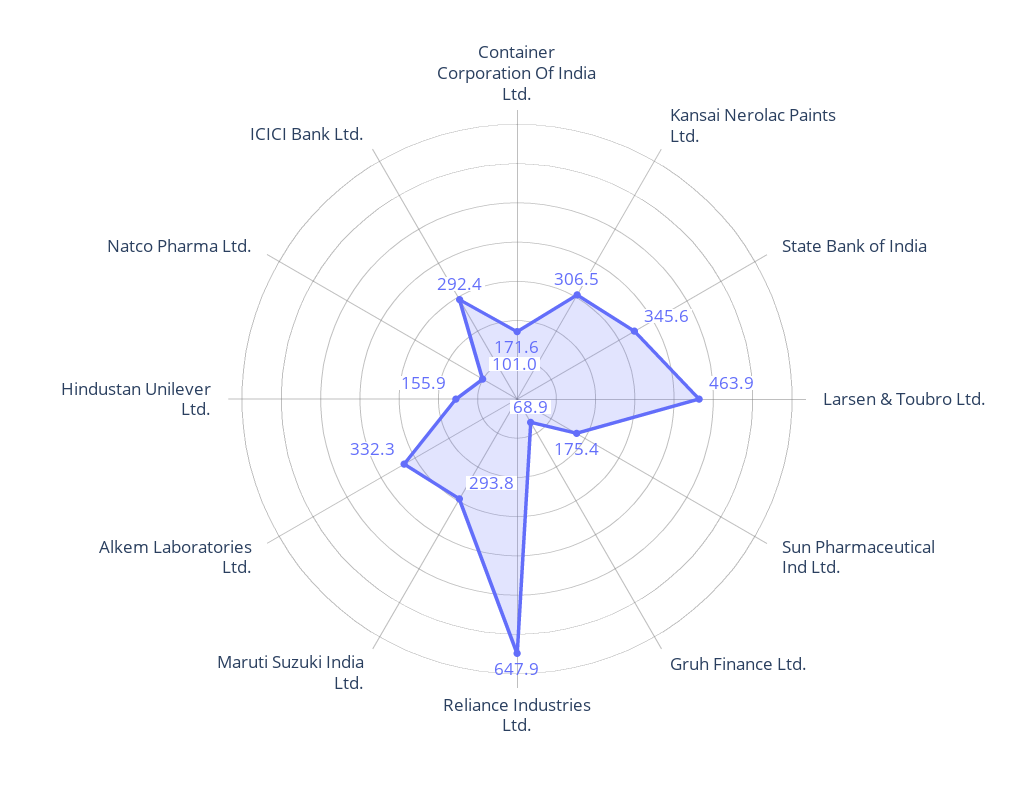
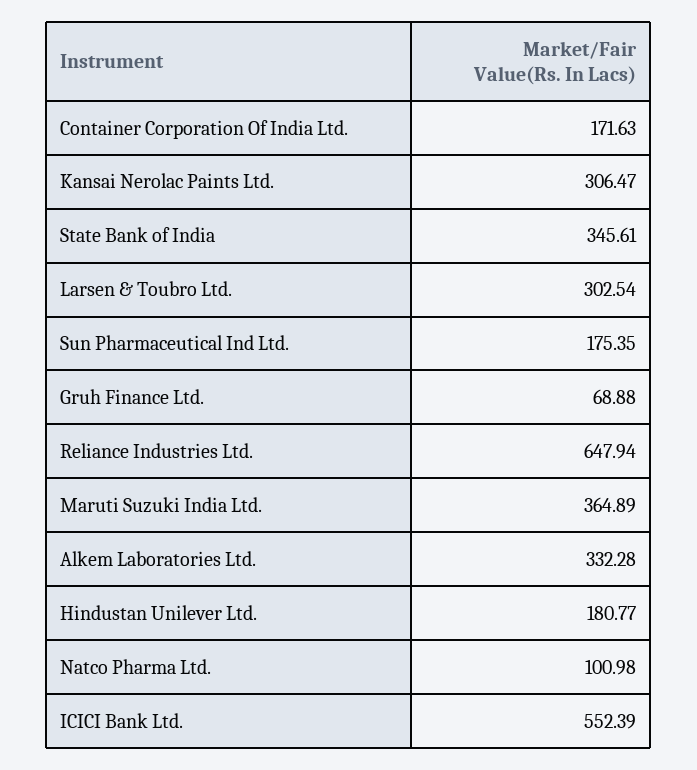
  {
    "Container Corporation Of India Ltd.": 171.63,
    "Kansai Nerolac Paints Ltd.": 306.47,
    "State Bank of India": 345.61,
-   "Larsen & Toubro Ltd.": 463.9,
+   "Larsen & Toubro Ltd.": 302.54,
    "Sun Pharmaceutical Ind Ltd.": 175.35,
    "Gruh Finance Ltd.": 68.88,
    "Reliance Industries Ltd.": 647.94,
-   "Maruti Suzuki India Ltd.": 293.8,
+   "Maruti Suzuki India Ltd.": 364.89,
    "Alkem Laboratories Ltd.": 332.28,
-   "Hindustan Unilever Ltd.": 155.9,
+   "Hindustan Unilever Ltd.": 180.77,
    "Natco Pharma Ltd.": 100.98,
-   "ICICI Bank Ltd.": 292.4
+   "ICICI Bank Ltd.": 552.39
  }

